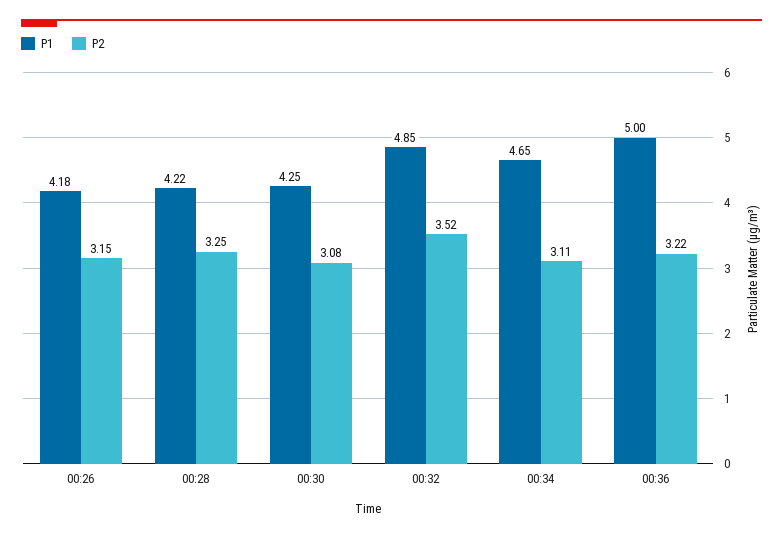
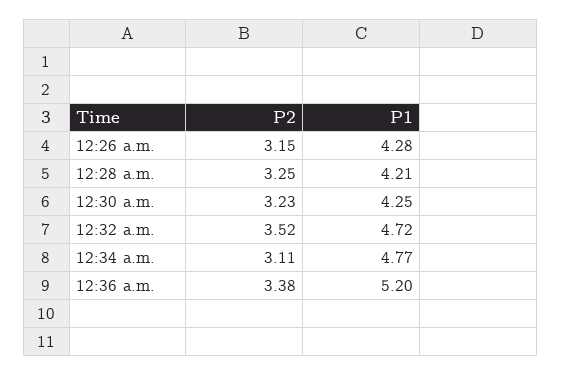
  {
    "P1": {
-     "00:26": 4.18,
+     "00:26": 4.28,
-     "00:28": 4.22,
+     "00:28": 4.21,
      "00:30": 4.25,
-     "00:32": 4.85,
+     "00:32": 4.72,
-     "00:34": 4.65,
+     "00:34": 4.77,
-     "00:36": 5
+     "00:36": 5.2
    },
    "P2": {
      "00:26": 3.15,
      "00:28": 3.25,
-     "00:30": 3.08,
+     "00:30": 3.23,
      "00:32": 3.52,
      "00:34": 3.11,
-     "00:36": 3.22
+     "00:36": 3.38
    }
  }

